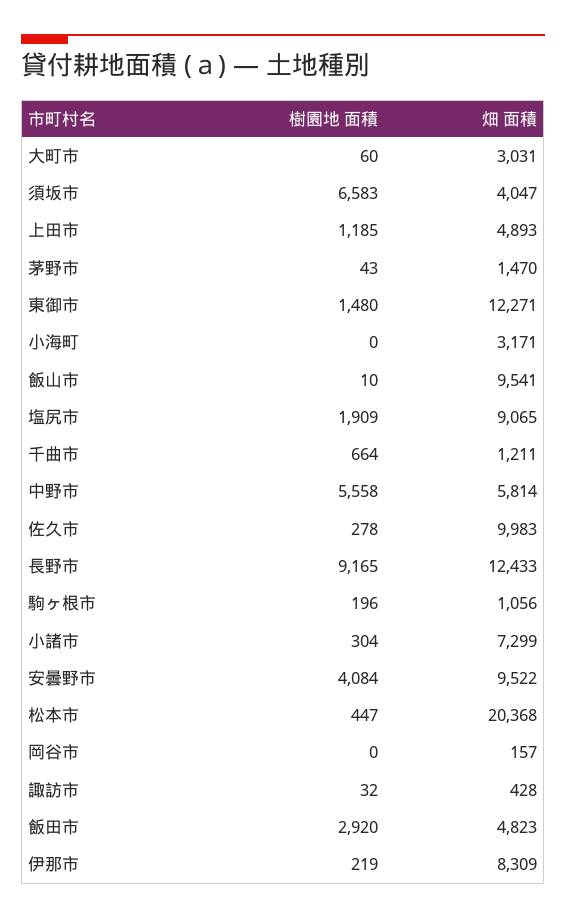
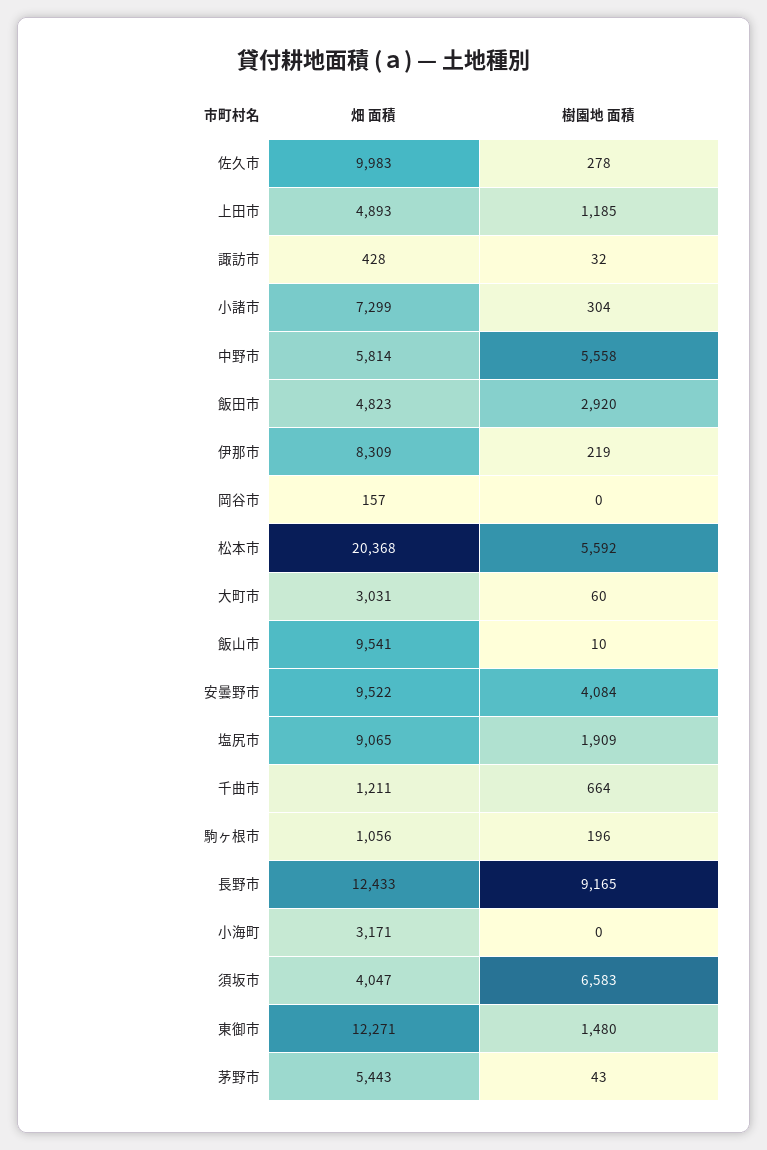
  {
    "樹園地 面積": {
      "大町市": 60,
      "須坂市": 6583,
      "上田市": 1185,
      "茅野市": 43,
      "東御市": 1480,
      "小海町": 0,
      "飯山市": 10,
      "塩尻市": 1909,
      "千曲市": 664,
      "中野市": 5558,
      "佐久市": 278,
      "長野市": 9165,
      "駒ヶ根市": 196,
      "小諸市": 304,
      "安曇野市": 4084,
-     "松本市": 447,
+     "松本市": 5592,
      "岡谷市": 0,
      "諏訪市": 32,
      "飯田市": 2920,
      "伊那市": 219
    },
    "畑 面積": {
      "大町市": 3031,
      "須坂市": 4047,
      "上田市": 4893,
-     "茅野市": 1470,
+     "茅野市": 5443,
      "東御市": 12271,
      "小海町": 3171,
      "飯山市": 9541,
      "塩尻市": 9065,
      "千曲市": 1211,
      "中野市": 5814,
      "佐久市": 9983,
      "長野市": 12433,
      "駒ヶ根市": 1056,
      "小諸市": 7299,
      "安曇野市": 9522,
      "松本市": 20368,
      "岡谷市": 157,
      "諏訪市": 428,
      "飯田市": 4823,
      "伊那市": 8309
    }
  }

